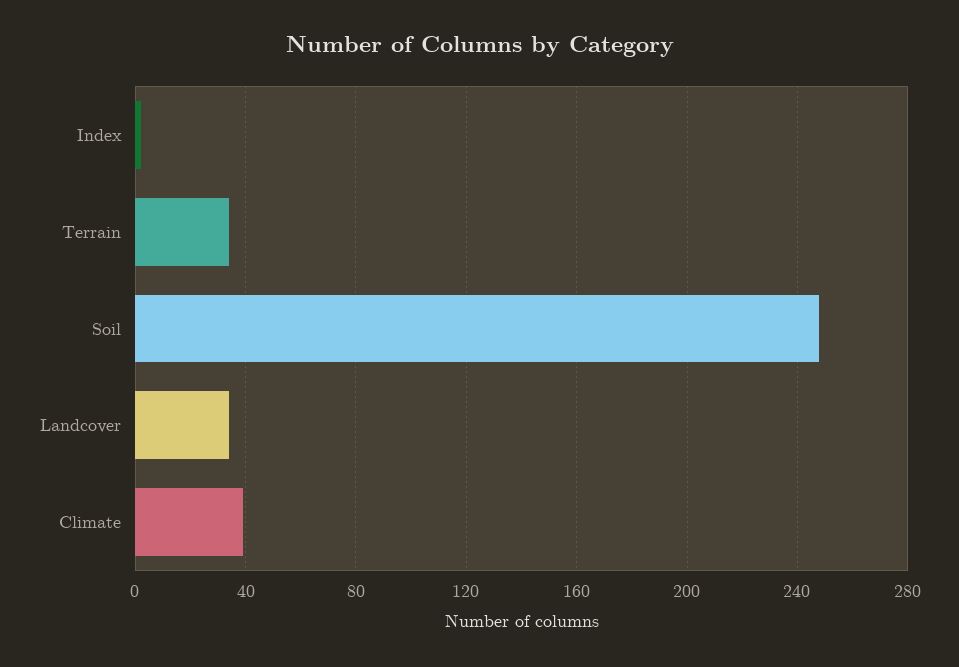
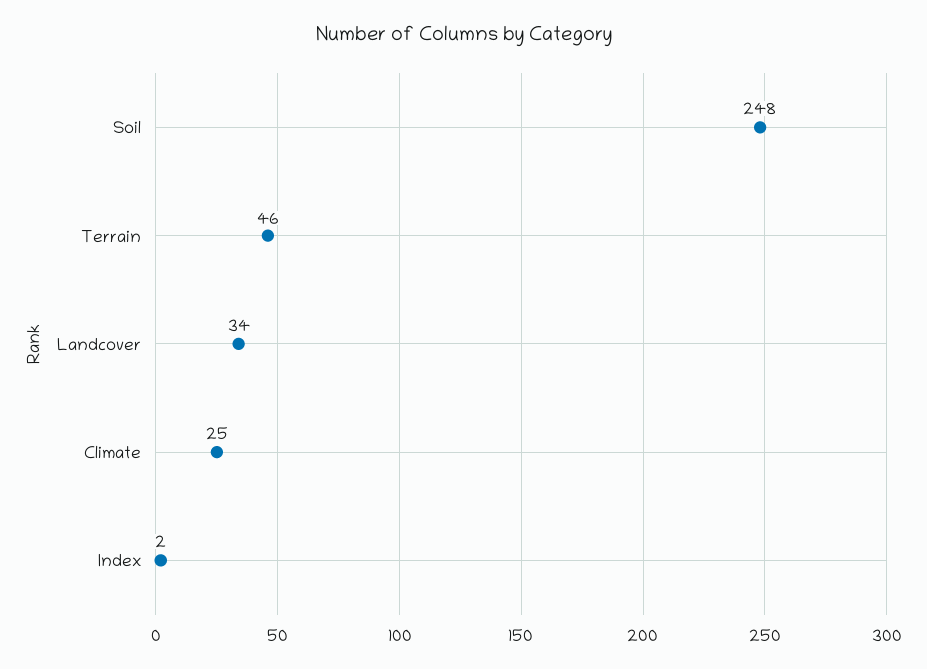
  {
    "Index": 2,
-   "Terrain": 35,
+   "Terrain": 46,
    "Soil": 248,
    "Landcover": 34,
-   "Climate": 40
+   "Climate": 25
  }

